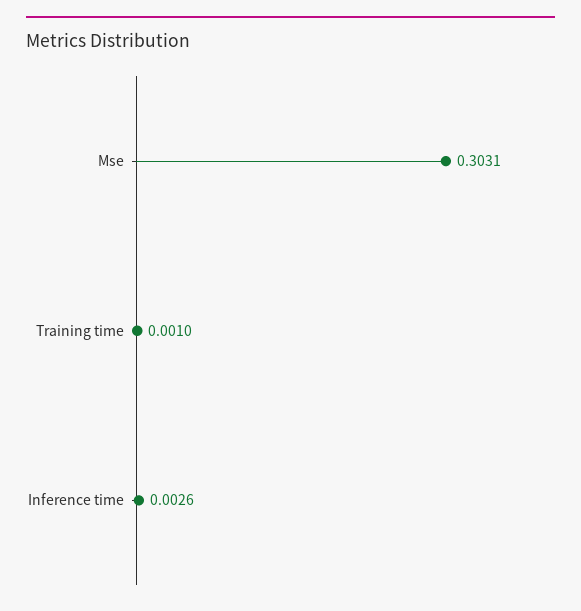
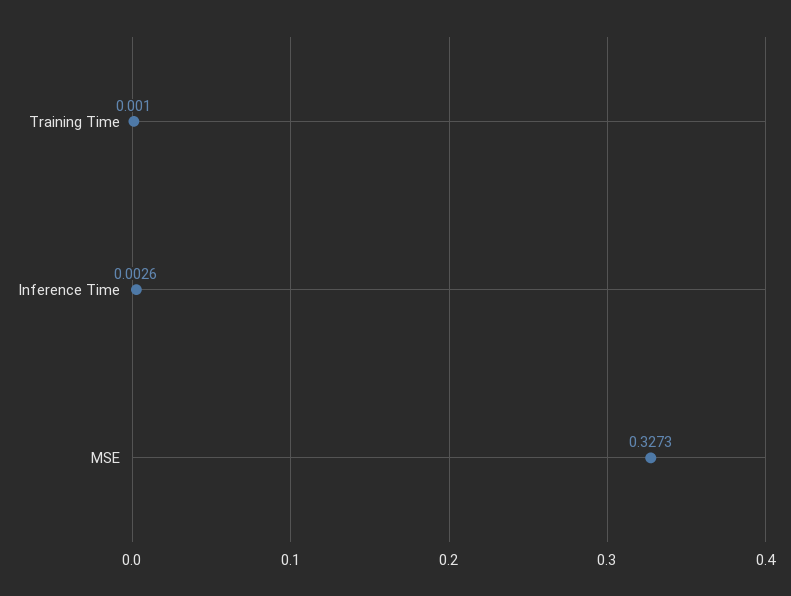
  {
-   "Mse": 0.3031,
+   "Mse": 0.3273,
    "Training time": 0.001,
    "Inference time": 0.0026
  }

